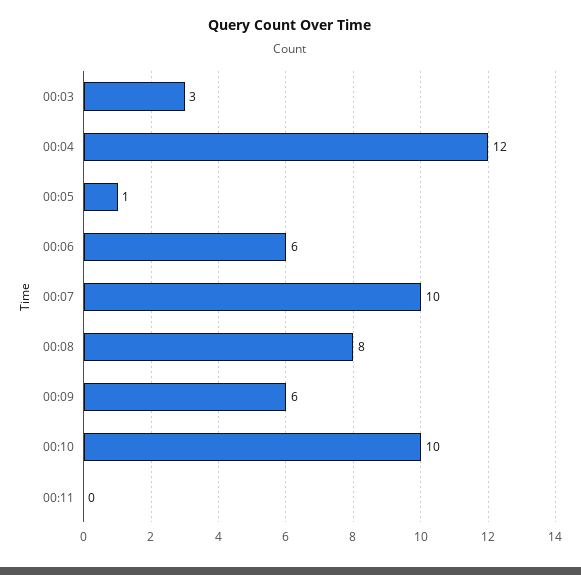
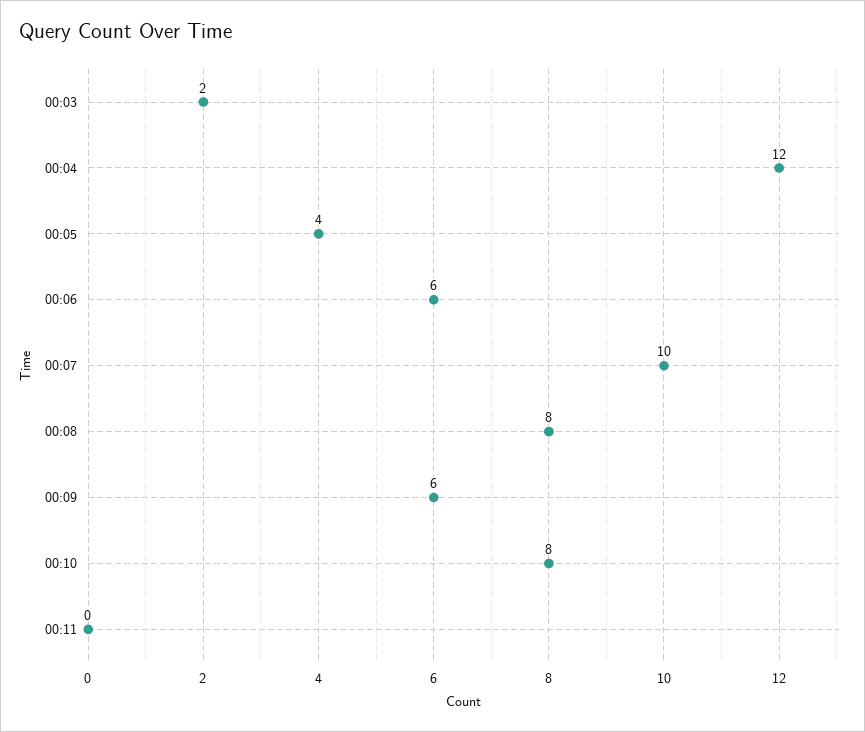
  {
-   "00:03": 3,
+   "00:03": 2,
    "00:04": 12,
-   "00:05": 1,
+   "00:05": 4,
    "00:06": 6,
    "00:07": 10,
    "00:08": 8,
    "00:09": 6,
-   "00:10": 10,
+   "00:10": 8,
    "00:11": 0
  }

